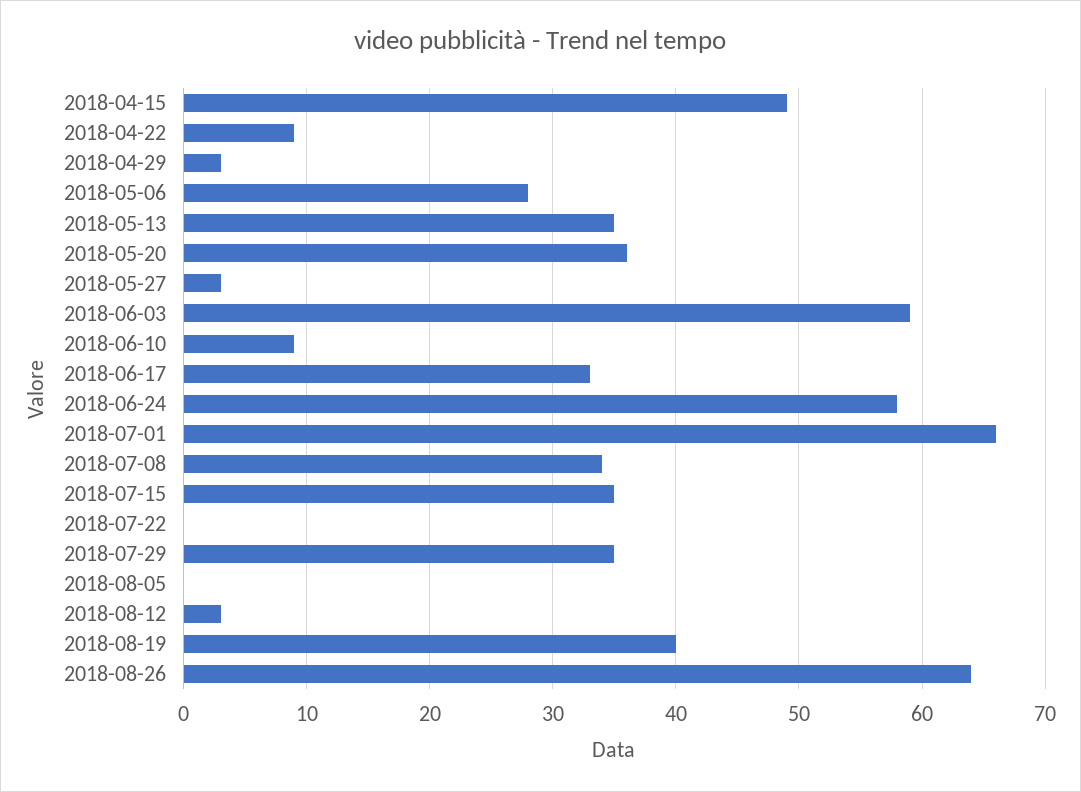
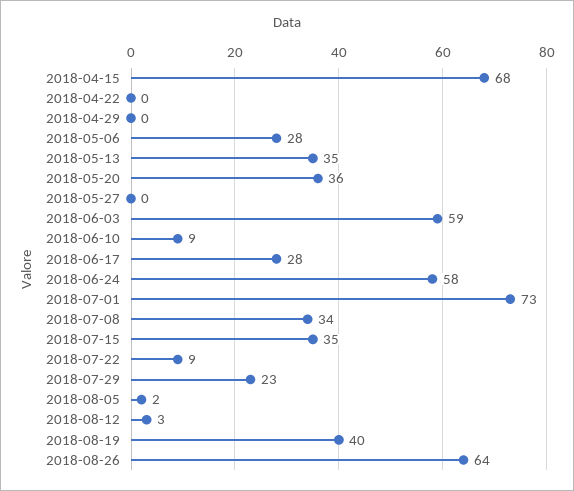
  {
-   "2018-04-15": 49,
+   "2018-04-15": 68,
-   "2018-04-22": 9,
+   "2018-04-22": 0,
-   "2018-04-29": 3,
+   "2018-04-29": 0,
    "2018-05-06": 28,
    "2018-05-13": 35,
    "2018-05-20": 36,
-   "2018-05-27": 3,
+   "2018-05-27": 0,
    "2018-06-03": 59,
    "2018-06-10": 9,
-   "2018-06-17": 33,
+   "2018-06-17": 28,
    "2018-06-24": 58,
-   "2018-07-01": 66,
+   "2018-07-01": 73,
    "2018-07-08": 34,
    "2018-07-15": 35,
-   "2018-07-22": 0,
+   "2018-07-22": 9,
-   "2018-07-29": 35,
+   "2018-07-29": 23,
-   "2018-08-05": 0,
+   "2018-08-05": 2,
    "2018-08-12": 3,
    "2018-08-19": 40,
    "2018-08-26": 64
  }

